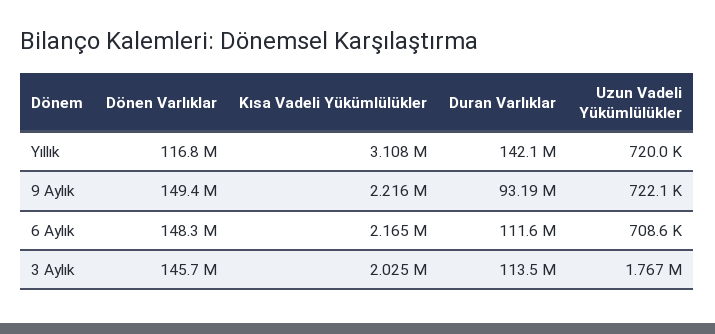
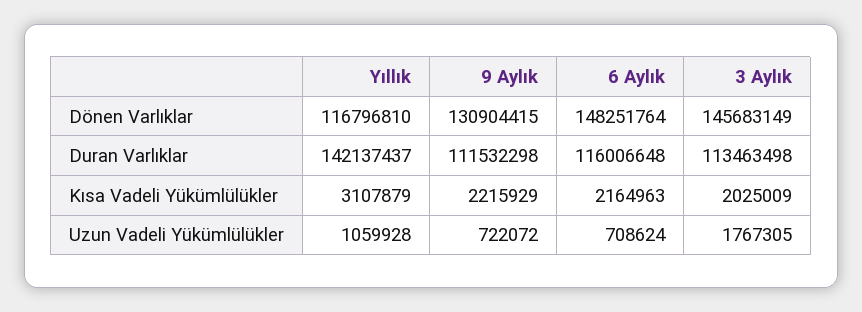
  {
    "Dönen Varlıklar": {
      "Yıllık": 116796810,
-     "9 Aylık": 149400000,
+     "9 Aylık": 130904415,
      "6 Aylık": 148251764,
      "3 Aylık": 145683149
    },
    "Kısa Vadeli Yükümlülükler": {
      "Yıllık": 3107879,
      "9 Aylık": 2215929,
      "6 Aylık": 2164963,
      "3 Aylık": 2025009
    },
    "Duran Varlıklar": {
      "Yıllık": 142137437,
-     "9 Aylık": 93190000,
+     "9 Aylık": 111532298,
-     "6 Aylık": 111600000,
+     "6 Aylık": 116006648,
      "3 Aylık": 113463498
    },
    "Uzun Vadeli Yükümlülükler": {
-     "Yıllık": 720000,
+     "Yıllık": 1059928,
      "9 Aylık": 722072,
      "6 Aylık": 708624,
      "3 Aylık": 1767305
    }
  }

